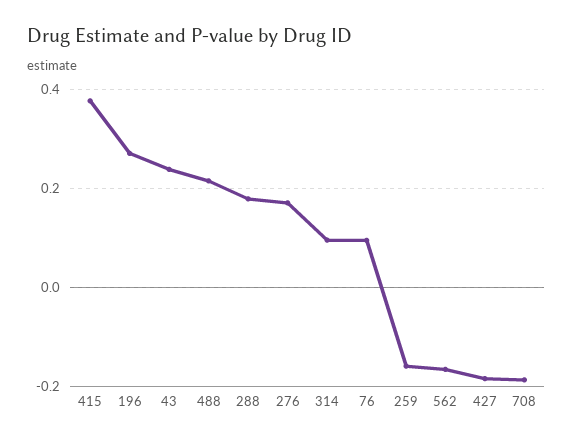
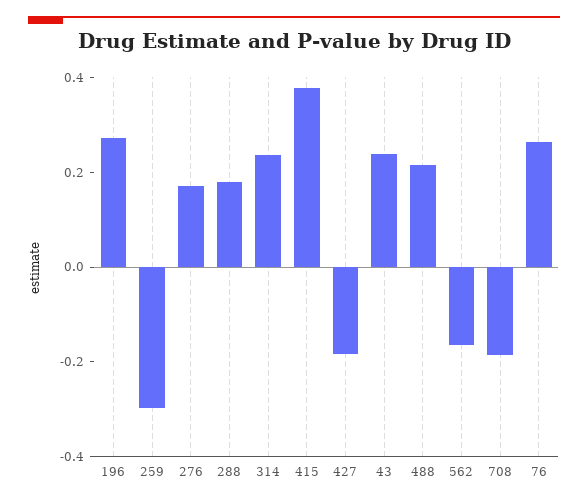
  {
    "415": 0.38,
    "196": 0.28,
    "43": 0.24,
    "488": 0.22,
    "288": 0.18,
    "276": 0.18,
-   "314": 0.1,
+   "314": 0.25,
-   "76": 0.1,
+   "76": 0.25,
-   "259": -0.16,
+   "259": -0.3,
    "562": -0.16,
    "427": -0.18,
    "708": -0.18
  }

